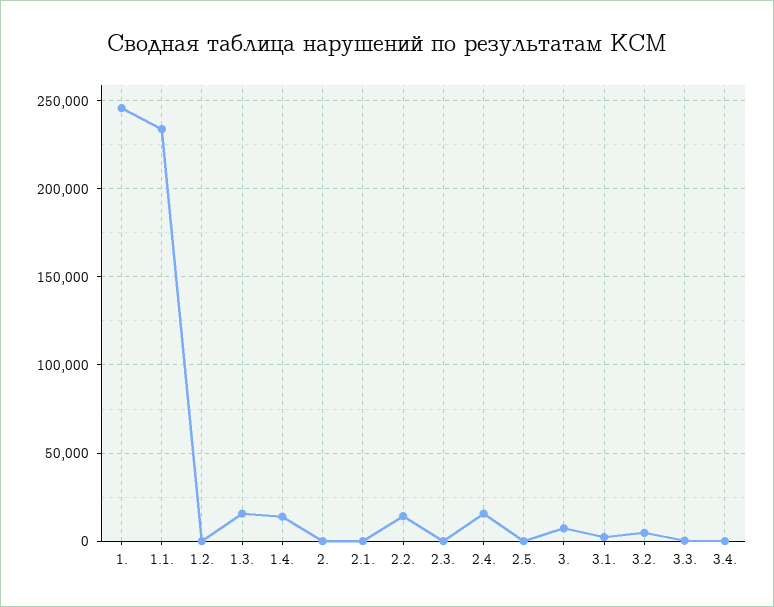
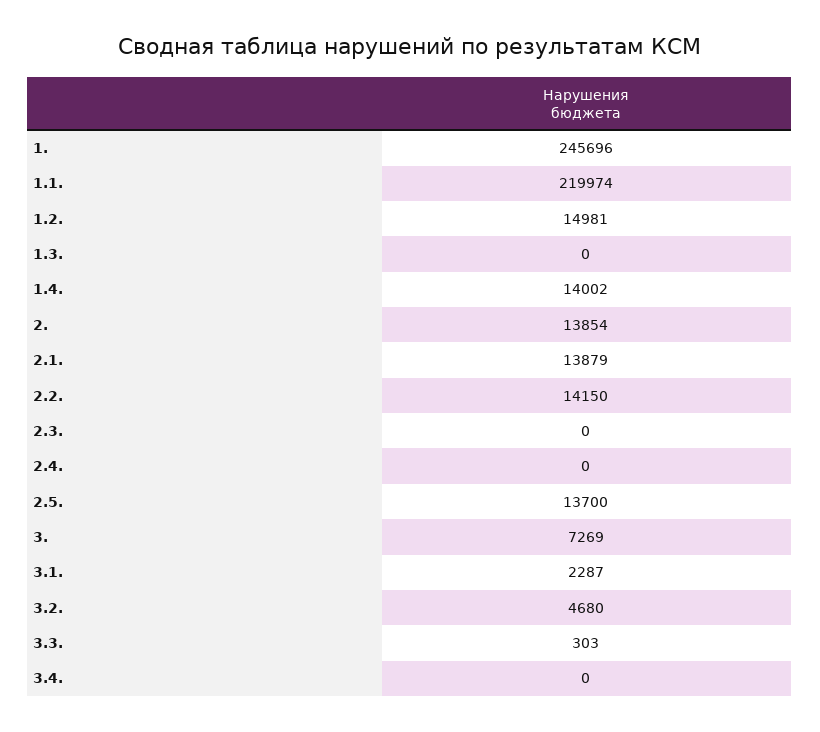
  {
    "1.": 245696,
-   "1.1.": 235000,
+   "1.1.": 219974,
-   "1.2.": 0,
+   "1.2.": 14981,
-   "1.3.": 15000,
+   "1.3.": 0,
    "1.4.": 14002,
-   "2.": 0,
+   "2.": 13854,
-   "2.1.": 0,
+   "2.1.": 13879,
    "2.2.": 14150,
    "2.3.": 0,
-   "2.4.": 15000,
+   "2.4.": 0,
-   "2.5.": 0,
+   "2.5.": 13700,
    "3.": 7269,
    "3.1.": 2287,
    "3.2.": 4680,
    "3.3.": 303,
    "3.4.": 0
  }

